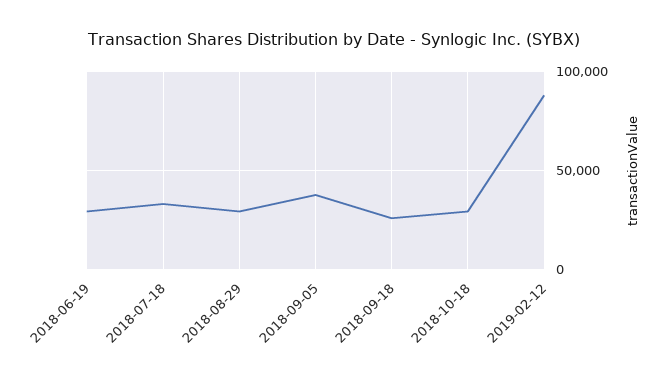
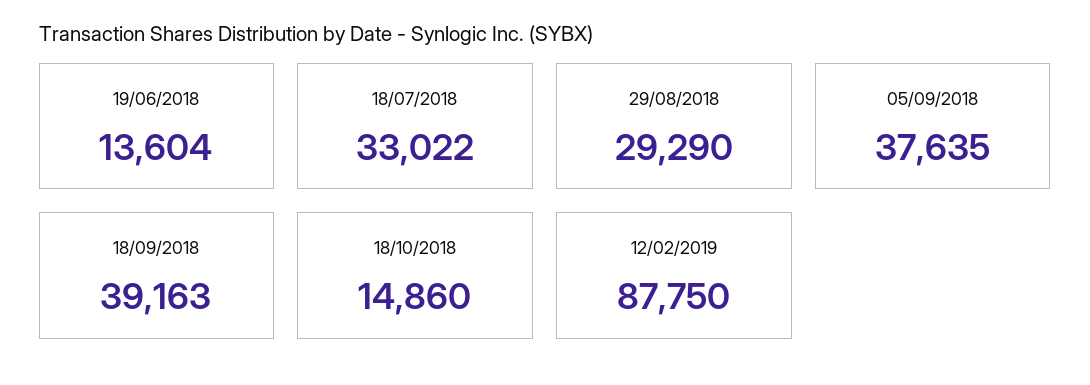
  {
-   "2018-06-19": 30000,
+   "2018-06-19": 13604,
    "2018-07-18": 33022,
    "2018-08-29": 29290,
    "2018-09-05": 37635,
-   "2018-09-18": 25000,
+   "2018-09-18": 39163,
-   "2018-10-18": 30000,
+   "2018-10-18": 14860,
    "2019-02-12": 87750
  }

